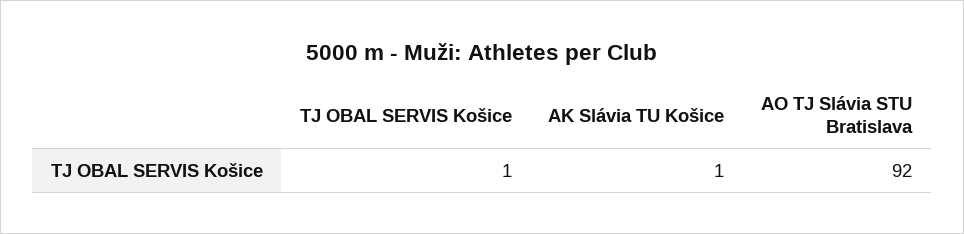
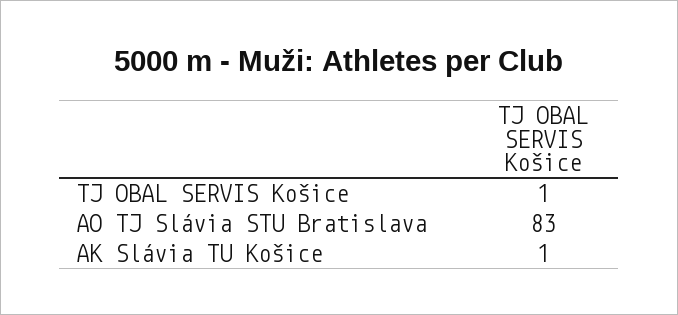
  {
    "TJ OBAL SERVIS Košice": 1,
    "AK Slávia TU Košice": 1,
-   "AO TJ Slávia STU Bratislava": 92
+   "AO TJ Slávia STU Bratislava": 83
  }

